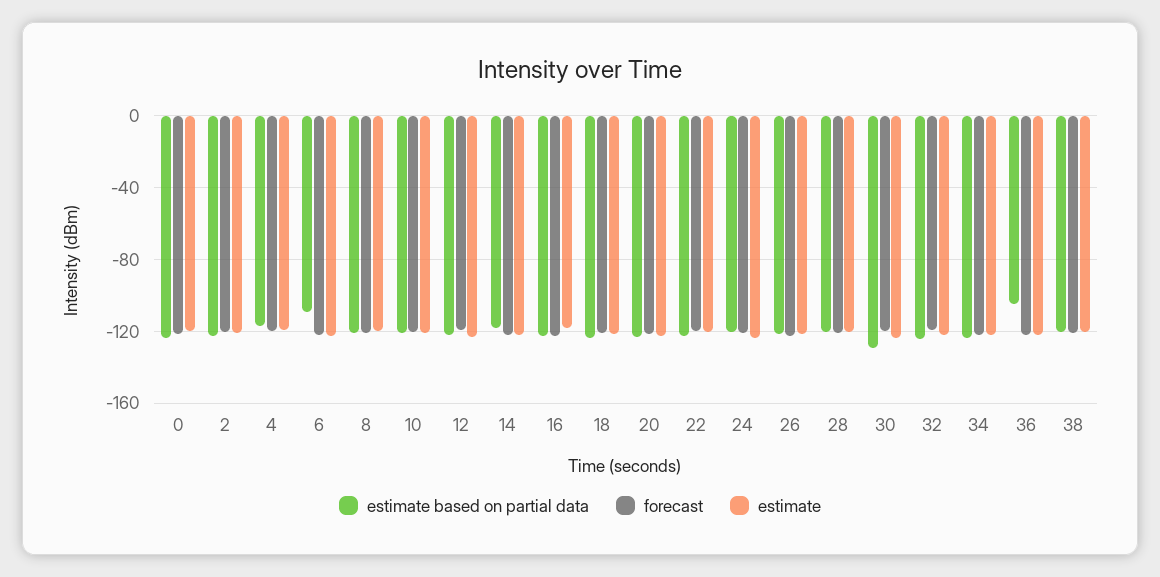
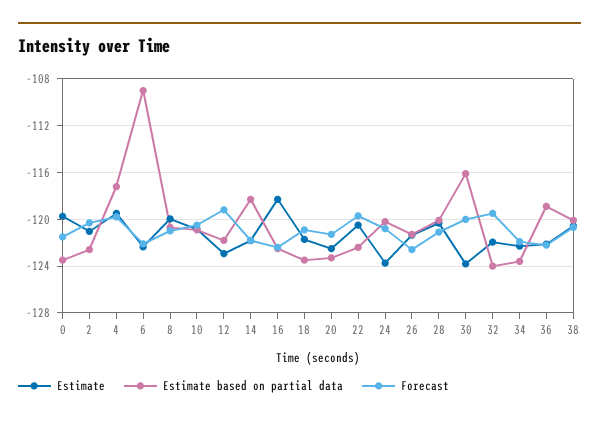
  {
    "estimate based on partial data": {
      "0": -124,
      "2": -123,
      "4": -117,
      "6": -109,
      "8": -121,
      "10": -121,
      "12": -122,
      "14": -118,
      "16": -123,
      "18": -124,
      "20": -123,
      "22": -122,
      "24": -120,
      "26": -121,
      "28": -120,
-     "30": -130,
+     "30": -116,
      "32": -124,
      "34": -124,
-     "36": -105,
+     "36": -119,
      "38": -120
    },
    "forecast": {
      "0": -122,
      "2": -120,
      "4": -120,
      "6": -122,
      "8": -121,
      "10": -121,
      "12": -119,
      "14": -122,
      "16": -122,
      "18": -121,
      "20": -121,
      "22": -120,
      "24": -121,
      "26": -123,
      "28": -121,
      "30": -120,
      "32": -120,
      "34": -122,
      "36": -122,
      "38": -121
    },
    "estimate": {
      "0": -120,
      "2": -121,
      "4": -120,
      "6": -122,
      "8": -120,
      "10": -121,
      "12": -123,
      "14": -122,
      "16": -118,
      "18": -122,
      "20": -123,
      "22": -121,
      "24": -124,
      "26": -121,
      "28": -120,
      "30": -124,
      "32": -122,
      "34": -122,
      "36": -122,
      "38": -121
    }
  }

